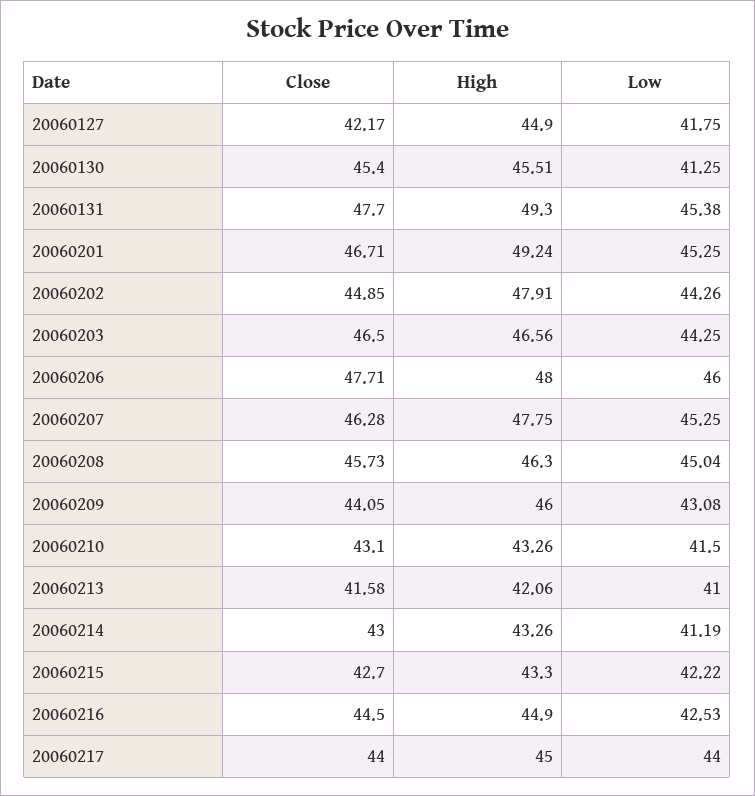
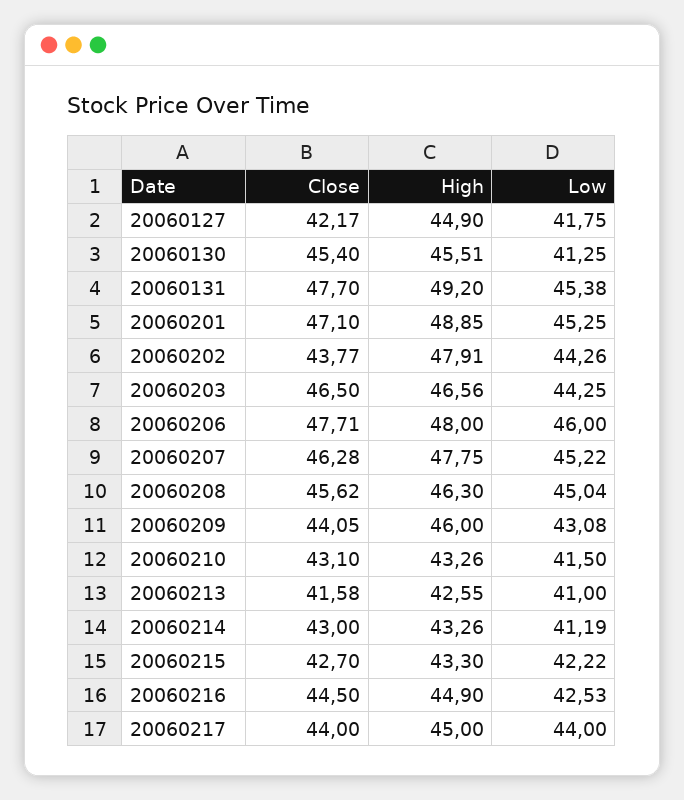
  {
    "Close": {
      "20060127": 42.17,
      "20060130": 45.4,
      "20060131": 47.7,
-     "20060201": 46.71,
+     "20060201": 47.1,
-     "20060202": 44.85,
+     "20060202": 43.77,
      "20060203": 46.5,
      "20060206": 47.71,
      "20060207": 46.28,
-     "20060208": 45.73,
+     "20060208": 45.62,
      "20060209": 44.05,
      "20060210": 43.1,
      "20060213": 41.58,
      "20060214": 43,
      "20060215": 42.7,
      "20060216": 44.5,
      "20060217": 44
    },
    "High": {
      "20060127": 44.9,
      "20060130": 45.51,
-     "20060131": 49.3,
+     "20060131": 49.2,
-     "20060201": 49.24,
+     "20060201": 48.85,
      "20060202": 47.91,
      "20060203": 46.56,
      "20060206": 48,
      "20060207": 47.75,
      "20060208": 46.3,
      "20060209": 46,
      "20060210": 43.26,
-     "20060213": 42.06,
+     "20060213": 42.55,
      "20060214": 43.26,
      "20060215": 43.3,
      "20060216": 44.9,
      "20060217": 45
    },
    "Low": {
      "20060127": 41.75,
      "20060130": 41.25,
      "20060131": 45.38,
      "20060201": 45.25,
      "20060202": 44.26,
      "20060203": 44.25,
      "20060206": 46,
-     "20060207": 45.25,
+     "20060207": 45.22,
      "20060208": 45.04,
      "20060209": 43.08,
      "20060210": 41.5,
      "20060213": 41,
      "20060214": 41.19,
      "20060215": 42.22,
      "20060216": 42.53,
      "20060217": 44
    }
  }

